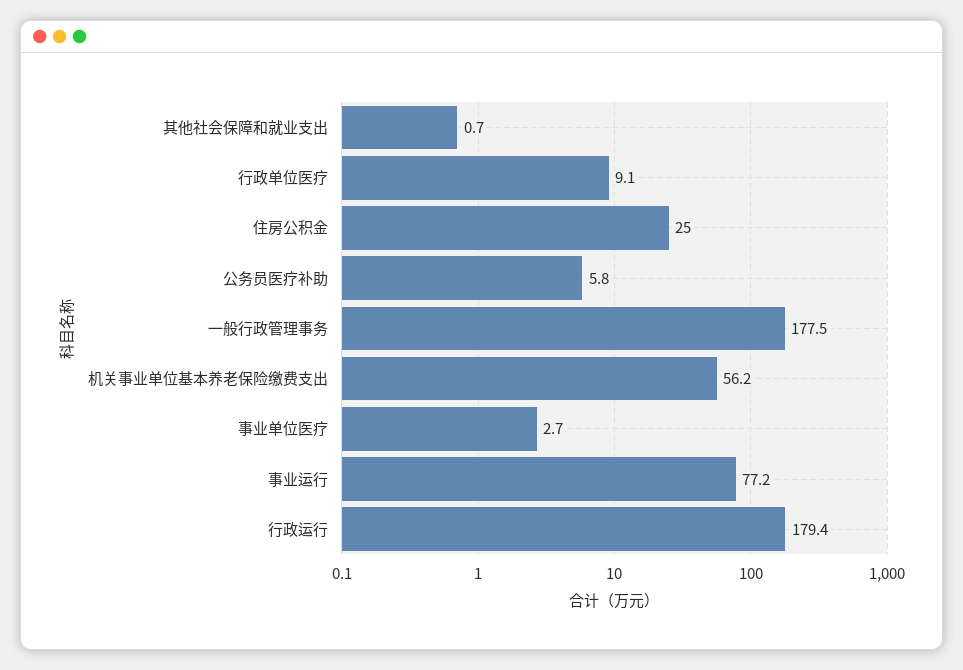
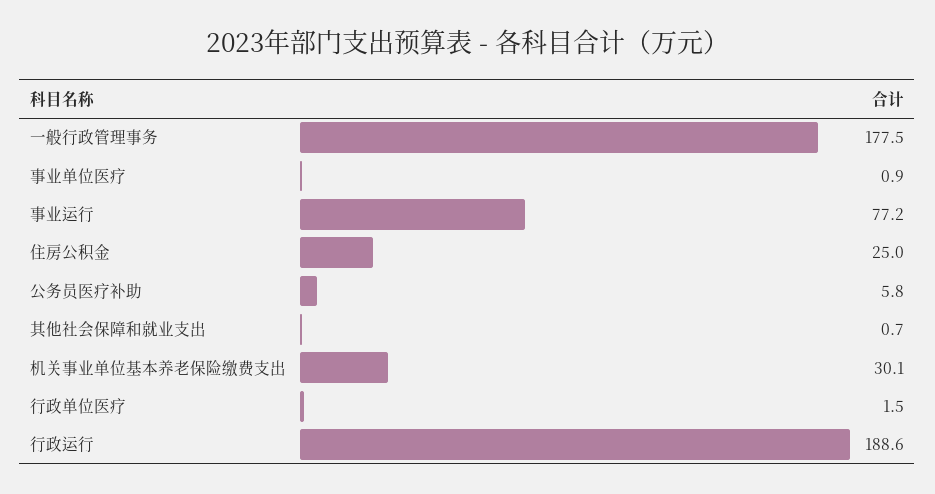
  {
    "其他社会保障和就业支出": 0.7,
-   "行政单位医疗": 9.1,
+   "行政单位医疗": 1.5,
    "住房公积金": 25,
    "公务员医疗补助": 5.8,
    "一般行政管理事务": 177.5,
-   "机关事业单位基本养老保险缴费支出": 56.2,
+   "机关事业单位基本养老保险缴费支出": 30.1,
-   "事业单位医疗": 2.7,
+   "事业单位医疗": 0.9,
    "事业运行": 77.2,
-   "行政运行": 179.4
+   "行政运行": 188.6
  }

